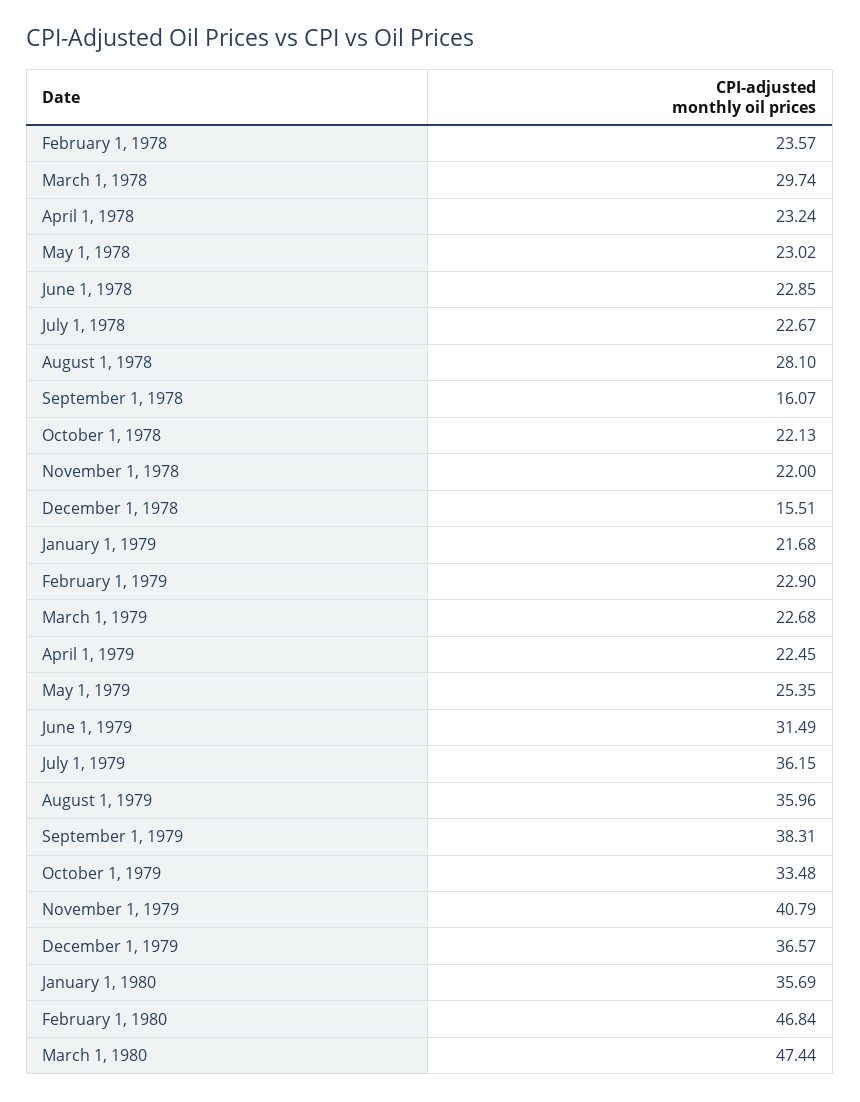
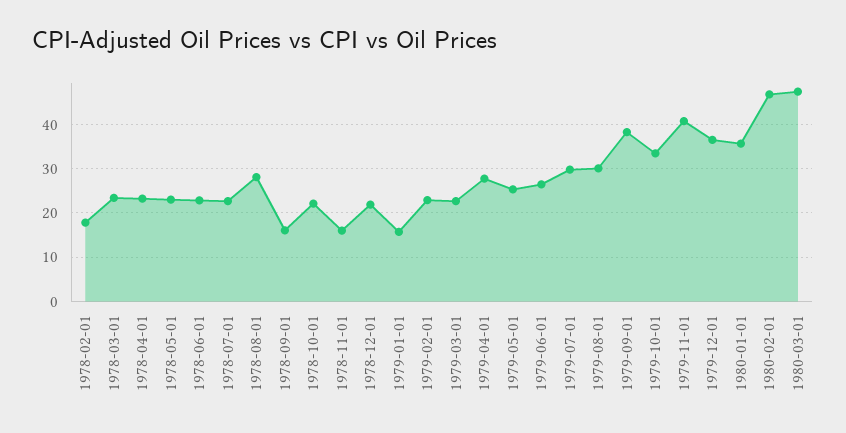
  {
-   "February 1, 1978": 23.57,
+   "February 1, 1978": 18,
-   "March 1, 1978": 29.74,
+   "March 1, 1978": 24,
    "April 1, 1978": 23.24,
    "May 1, 1978": 23.02,
    "June 1, 1978": 22.85,
    "July 1, 1978": 22.67,
    "August 1, 1978": 28.1,
    "September 1, 1978": 16.07,
    "October 1, 1978": 22.13,
-   "November 1, 1978": 22,
+   "November 1, 1978": 16,
-   "December 1, 1978": 15.51,
+   "December 1, 1978": 22,
-   "January 1, 1979": 21.68,
+   "January 1, 1979": 16,
    "February 1, 1979": 22.9,
    "March 1, 1979": 22.68,
-   "April 1, 1979": 22.45,
+   "April 1, 1979": 28,
    "May 1, 1979": 25.35,
-   "June 1, 1979": 31.49,
+   "June 1, 1979": 26,
-   "July 1, 1979": 36.15,
+   "July 1, 1979": 30,
-   "August 1, 1979": 35.96,
+   "August 1, 1979": 30,
    "September 1, 1979": 38.31,
    "October 1, 1979": 33.48,
    "November 1, 1979": 40.79,
    "December 1, 1979": 36.57,
    "January 1, 1980": 35.69,
    "February 1, 1980": 46.84,
    "March 1, 1980": 47.44
  }

